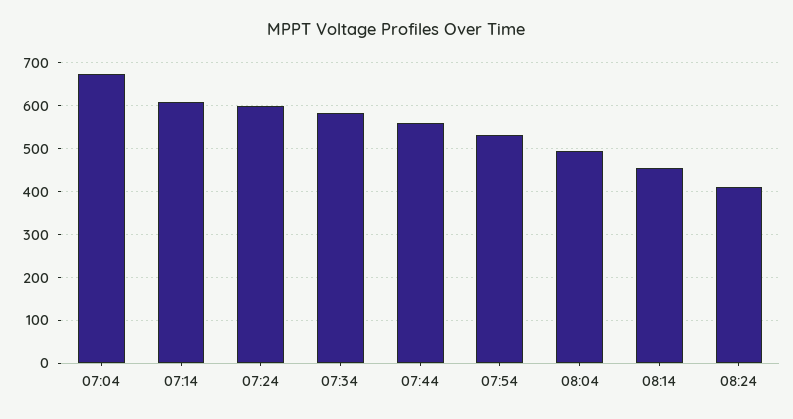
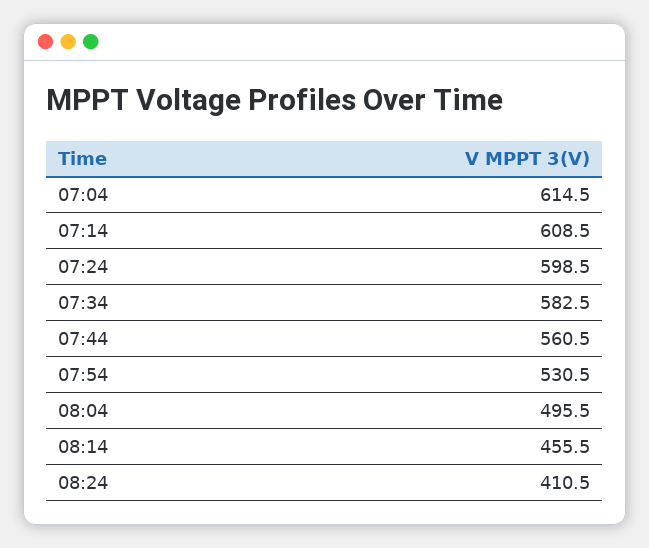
  {
-   "07:04": 680,
+   "07:04": 614.5,
    "07:14": 608.5,
    "07:24": 598.5,
    "07:34": 582.5,
    "07:44": 560.5,
    "07:54": 530.5,
    "08:04": 495.5,
    "08:14": 455.5,
    "08:24": 410.5
  }

